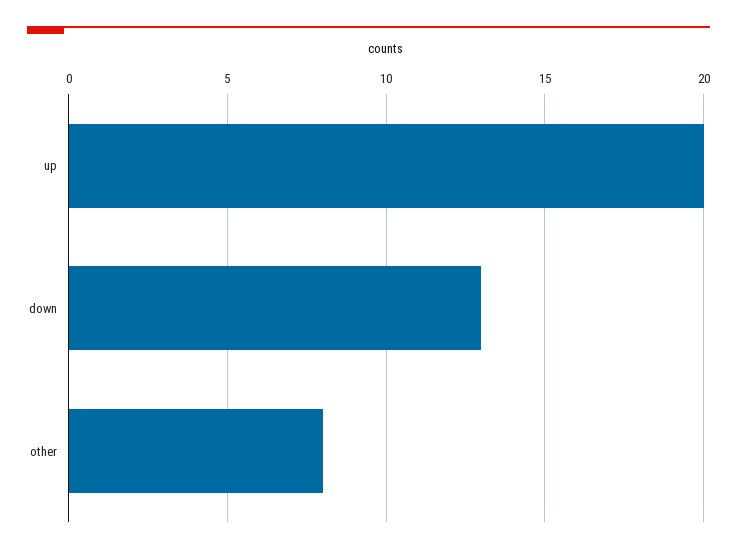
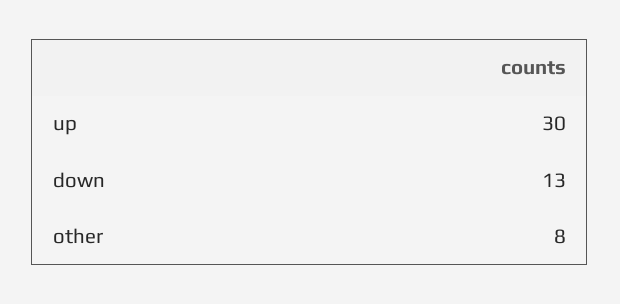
  {
-   "up": 20,
+   "up": 30,
    "down": 13,
    "other": 8
  }

